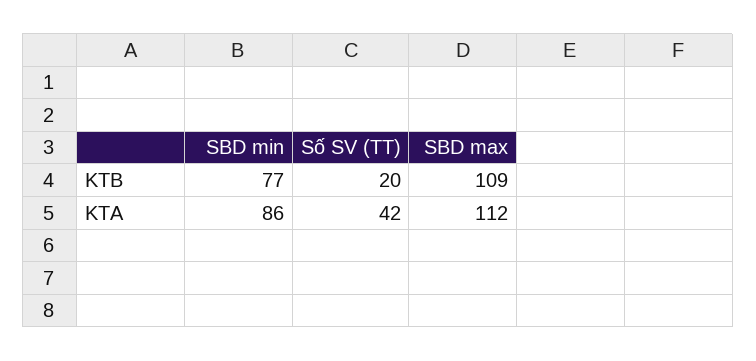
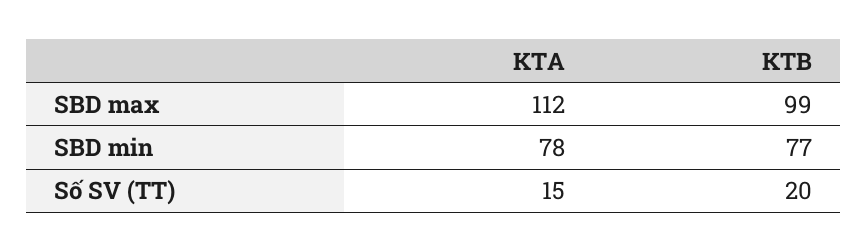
  {
    "SBD min": {
      "KTB": 77,
-     "KTA": 86
+     "KTA": 78
    },
    "Số SV (TT)": {
      "KTB": 20,
-     "KTA": 42
+     "KTA": 15
    },
    "SBD max": {
-     "KTB": 109,
+     "KTB": 99,
      "KTA": 112
    }
  }

